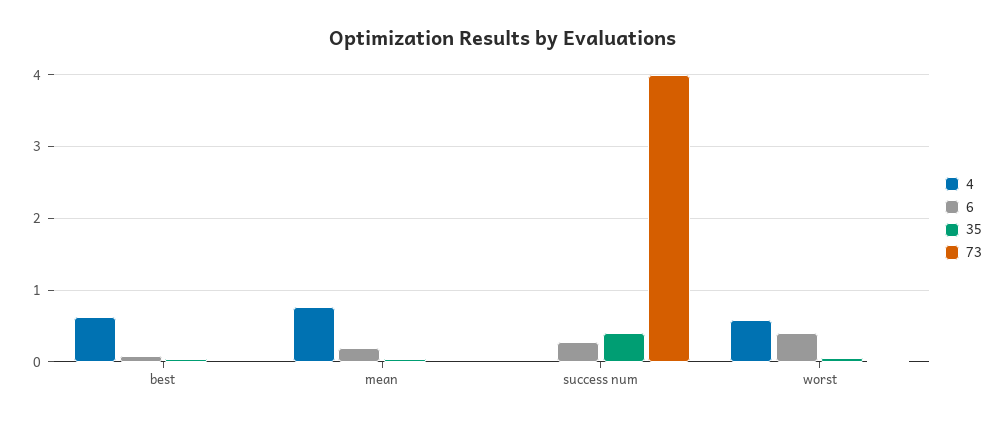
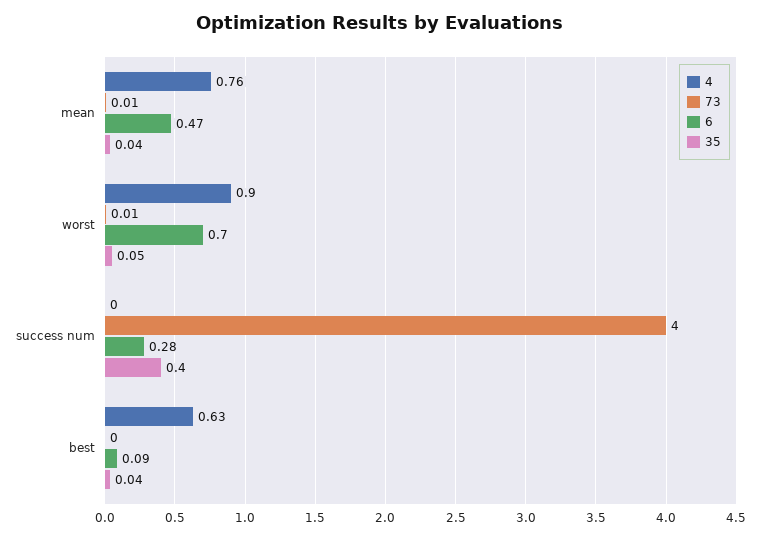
  {
    "4": {
      "best": 0.63,
      "mean": 0.76,
      "success num": 0,
-     "worst": 0.6
+     "worst": 0.9
    },
    "6": {
      "best": 0.09,
-     "mean": 0.2,
+     "mean": 0.47,
      "success num": 0.28,
-     "worst": 0.4
+     "worst": 0.7
    },
    "35": {
      "best": 0.04,
      "mean": 0.04,
      "success num": 0.4,
      "worst": 0.05
    },
    "73": {
      "best": 0,
      "mean": 0.01,
      "success num": 4,
      "worst": 0.01
    }
  }

